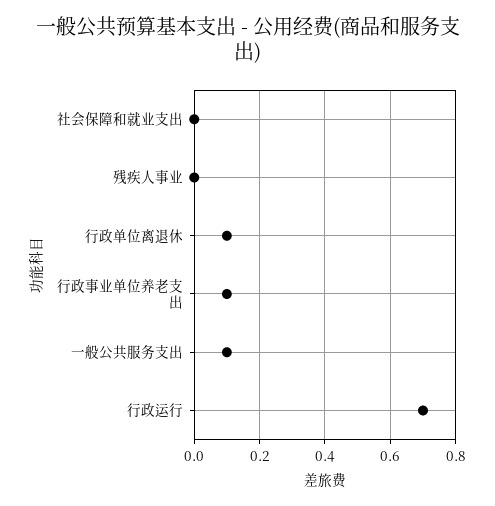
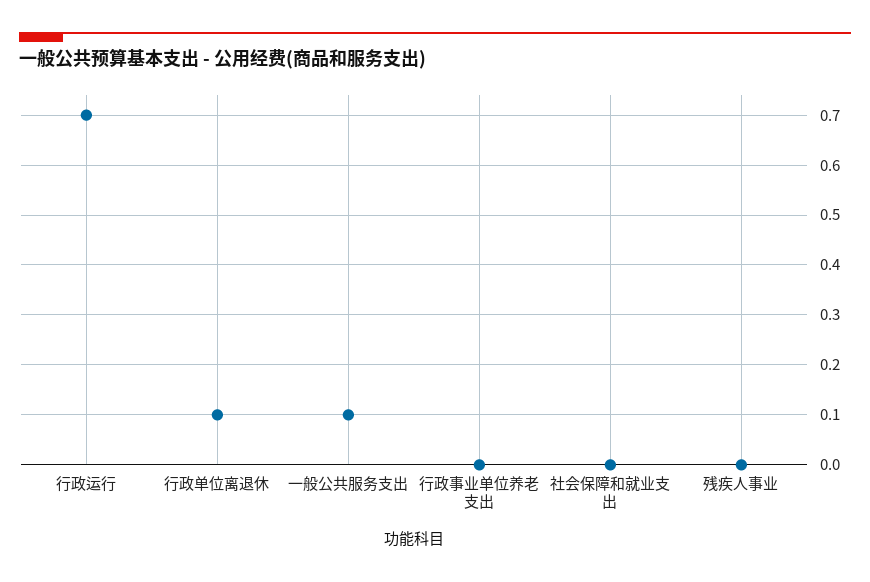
  {
    "社会保障和就业支出": 0,
    "残疾人事业": 0,
    "行政单位离退休": 0.1,
-   "行政事业单位养老支出": 0.1,
+   "行政事业单位养老支出": 0,
    "一般公共服务支出": 0.1,
    "行政运行": 0.7
  }

